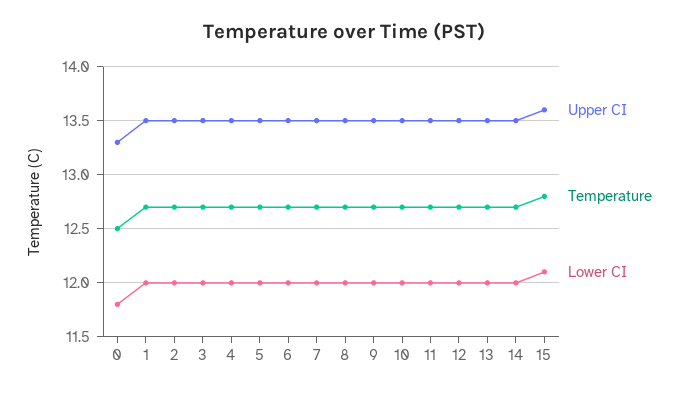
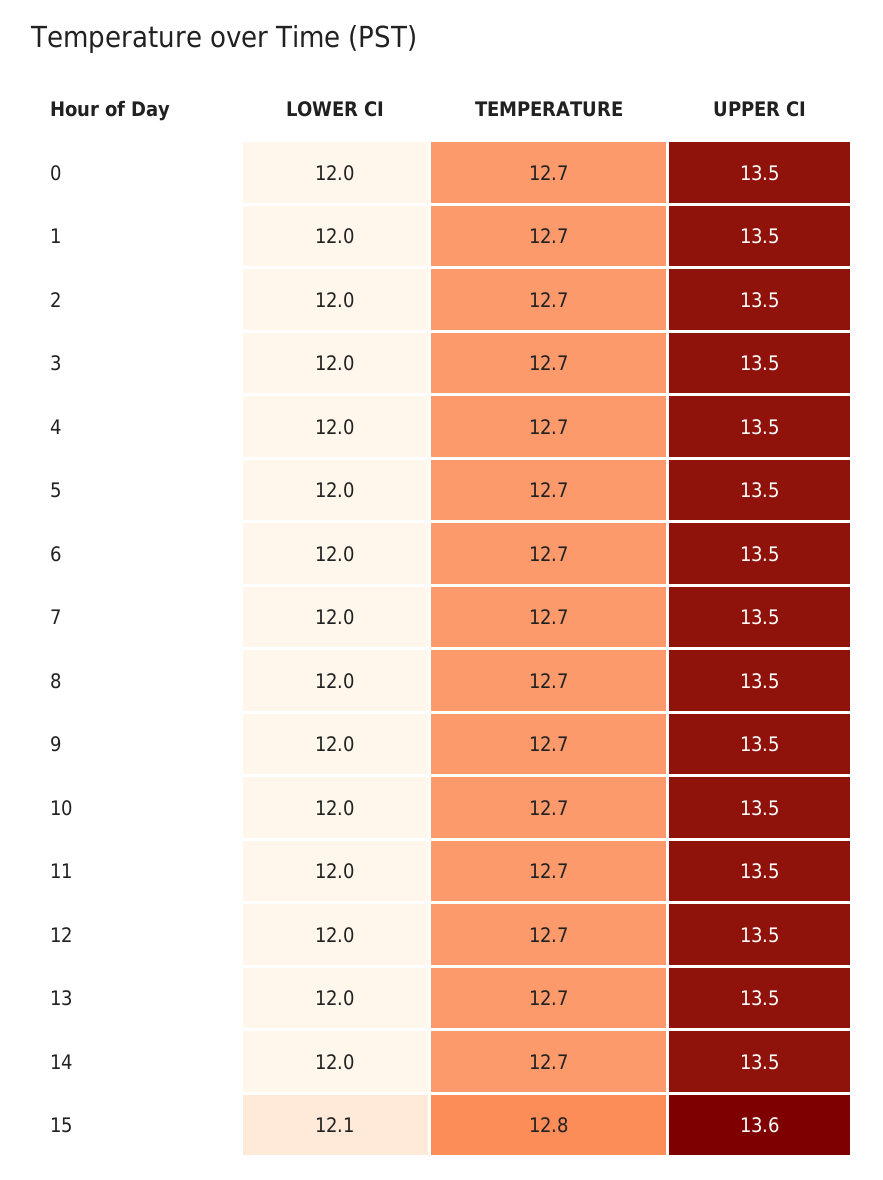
  {
    "Upper CI": {
-     "0": 13.3,
+     "0": 13.5,
      "1": 13.5,
      "2": 13.5,
      "3": 13.5,
      "4": 13.5,
      "5": 13.5,
      "6": 13.5,
      "7": 13.5,
      "8": 13.5,
      "9": 13.5,
      "10": 13.5,
      "11": 13.5,
      "12": 13.5,
      "13": 13.5,
      "14": 13.5,
      "15": 13.6
    },
    "Temperature": {
-     "0": 12.5,
+     "0": 12.7,
      "1": 12.7,
      "2": 12.7,
      "3": 12.7,
      "4": 12.7,
      "5": 12.7,
      "6": 12.7,
      "7": 12.7,
      "8": 12.7,
      "9": 12.7,
      "10": 12.7,
      "11": 12.7,
      "12": 12.7,
      "13": 12.7,
      "14": 12.7,
      "15": 12.8
    },
    "Lower CI": {
-     "0": 11.8,
+     "0": 12,
      "1": 12,
      "2": 12,
      "3": 12,
      "4": 12,
      "5": 12,
      "6": 12,
      "7": 12,
      "8": 12,
      "9": 12,
      "10": 12,
      "11": 12,
      "12": 12,
      "13": 12,
      "14": 12,
      "15": 12.1
    }
  }

